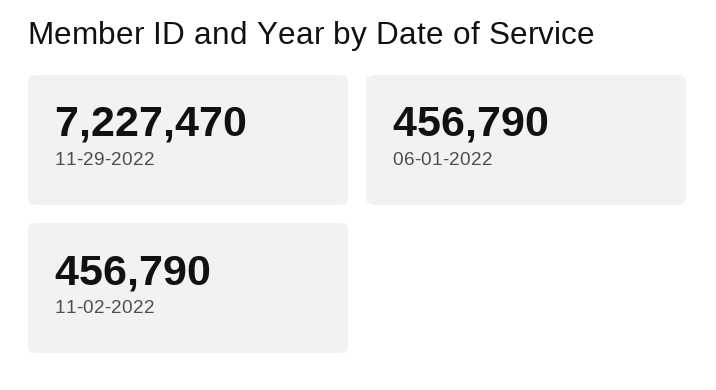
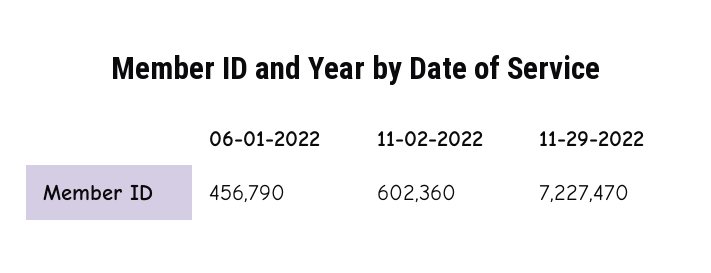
  {
    "11-29-2022": 7227470,
    "06-01-2022": 456790,
-   "11-02-2022": 456790
+   "11-02-2022": 602360
  }

